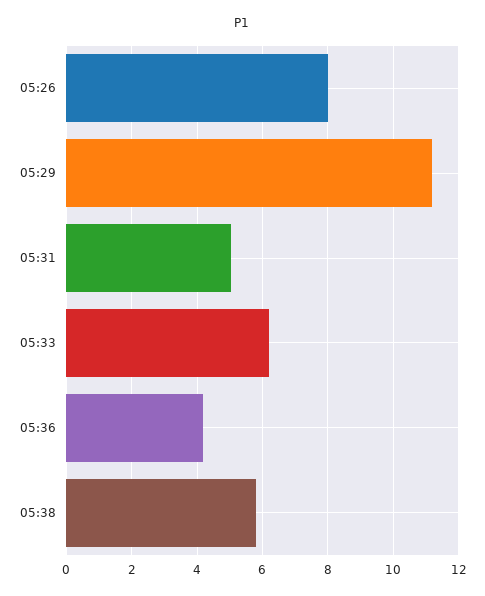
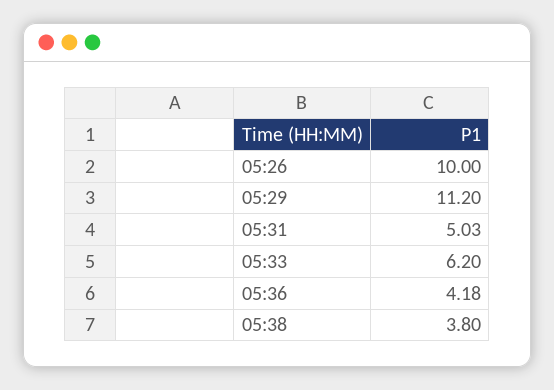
  {
-   "05:26": 8,
+   "05:26": 10,
    "05:29": 11.2,
    "05:31": 5.03,
    "05:33": 6.2,
    "05:36": 4.18,
-   "05:38": 5.8
+   "05:38": 3.8
  }

